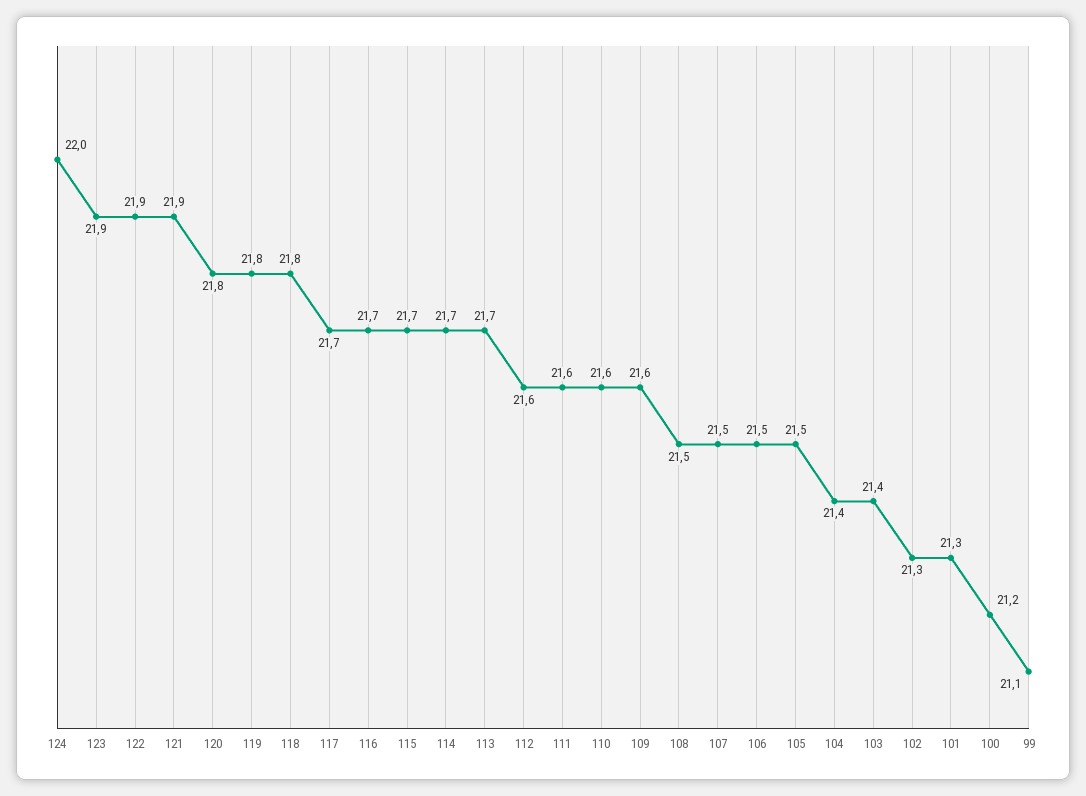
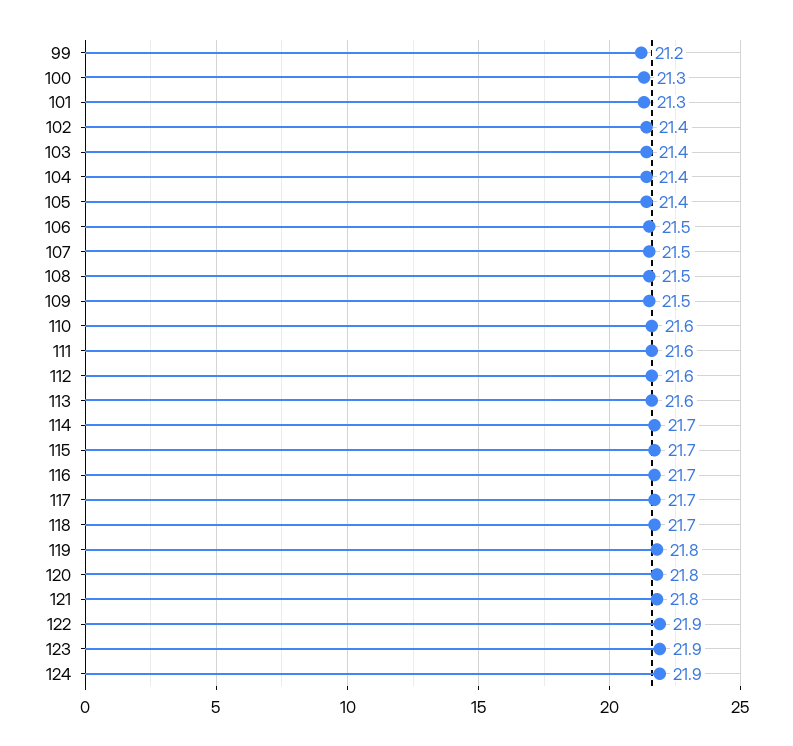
  {
-   "124": 22,
+   "124": 21.9,
    "123": 21.9,
    "122": 21.9,
-   "121": 21.9,
+   "121": 21.8,
    "120": 21.8,
    "119": 21.8,
-   "118": 21.8,
+   "118": 21.7,
    "117": 21.7,
    "116": 21.7,
    "115": 21.7,
    "114": 21.7,
-   "113": 21.7,
+   "113": 21.6,
    "112": 21.6,
    "111": 21.6,
    "110": 21.6,
-   "109": 21.6,
+   "109": 21.5,
    "108": 21.5,
    "107": 21.5,
    "106": 21.5,
-   "105": 21.5,
+   "105": 21.4,
    "104": 21.4,
    "103": 21.4,
-   "102": 21.3,
+   "102": 21.4,
    "101": 21.3,
-   "100": 21.2,
+   "100": 21.3,
-   "99": 21.1
+   "99": 21.2
  }

